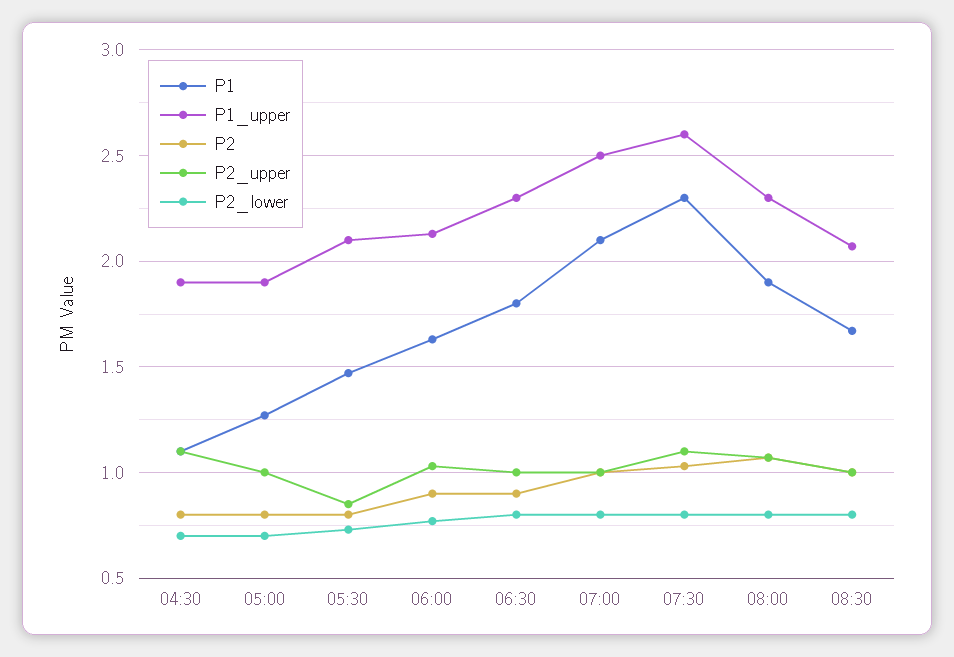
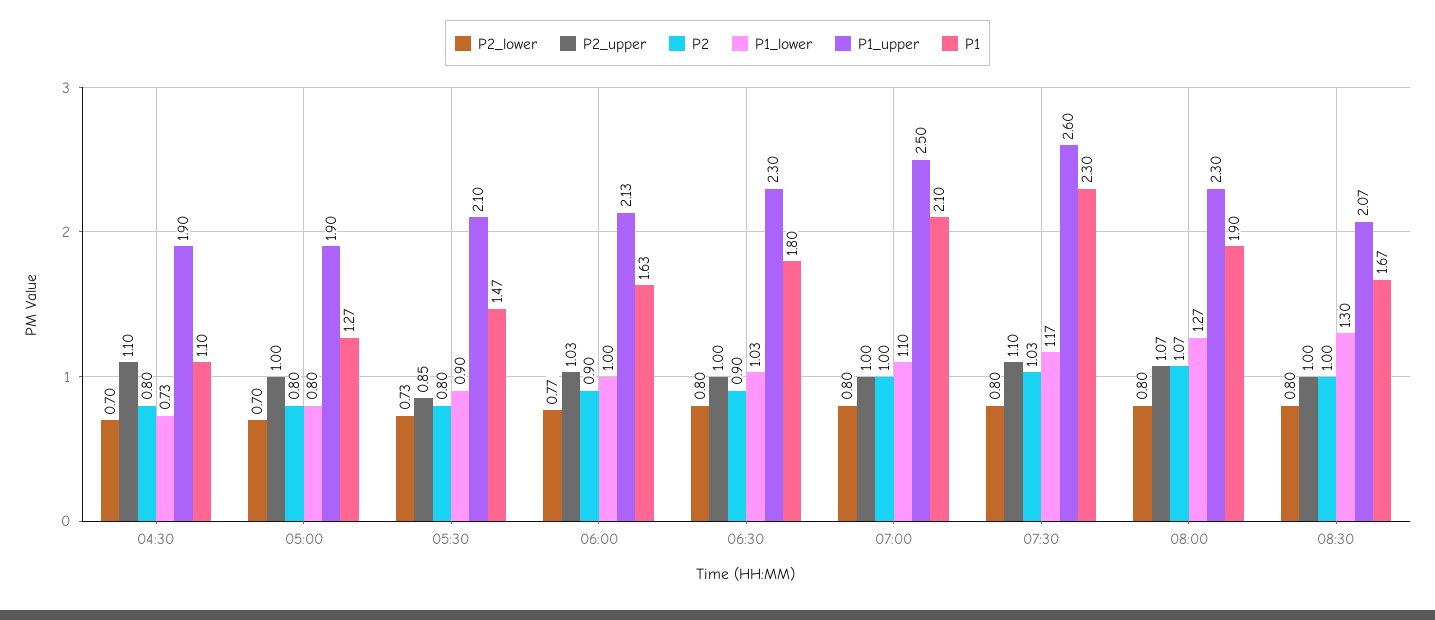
  {
    "P1": {
      "04:30": 1.1,
      "05:00": 1.27,
      "05:30": 1.47,
      "06:00": 1.63,
      "06:30": 1.8,
      "07:00": 2.1,
      "07:30": 2.3,
      "08:00": 1.9,
      "08:30": 1.67
    },
    "P1_upper": {
      "04:30": 1.9,
      "05:00": 1.9,
      "05:30": 2.1,
      "06:00": 2.13,
      "06:30": 2.3,
      "07:00": 2.5,
      "07:30": 2.6,
      "08:00": 2.3,
      "08:30": 2.07
    },
    "P2": {
      "04:30": 0.8,
      "05:00": 0.8,
      "05:30": 0.8,
      "06:00": 0.9,
      "06:30": 0.9,
      "07:00": 1,
      "07:30": 1.03,
      "08:00": 1.07,
      "08:30": 1
    },
    "P2_upper": {
      "04:30": 1.1,
      "05:00": 1,
      "05:30": 0.85,
      "06:00": 1.03,
      "06:30": 1,
      "07:00": 1,
      "07:30": 1.1,
      "08:00": 1.07,
      "08:30": 1
    },
    "P2_lower": {
      "04:30": 0.7,
      "05:00": 0.7,
      "05:30": 0.73,
      "06:00": 0.77,
      "06:30": 0.8,
      "07:00": 0.8,
      "07:30": 0.8,
      "08:00": 0.8,
      "08:30": 0.8
-   }
+   },
+   "P1_lower": {
+     "04:30": 0.73,
+     "05:00": 0.8,
+     "05:30": 0.9,
+     "06:00": 1,
+     "06:30": 1.03,
+     "07:00": 1.1,
+     "07:30": 1.17,
+     "08:00": 1.27,
+     "08:30": 1.3
+   }
  }

